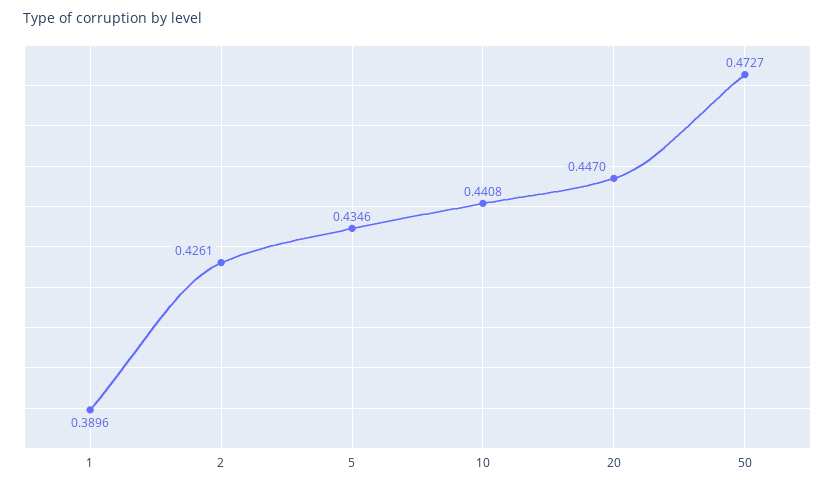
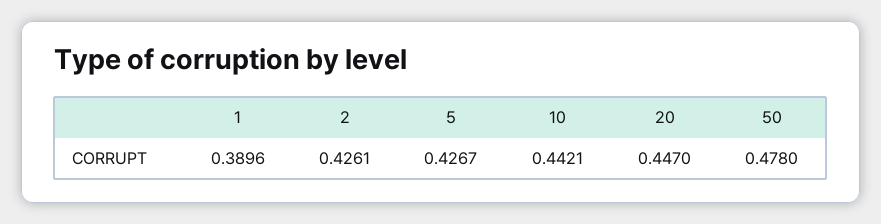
  {
    "1": 0.3896,
    "2": 0.4261,
-   "5": 0.4346,
+   "5": 0.4267,
-   "10": 0.4408,
+   "10": 0.4421,
    "20": 0.447,
-   "50": 0.4727
+   "50": 0.478
  }

